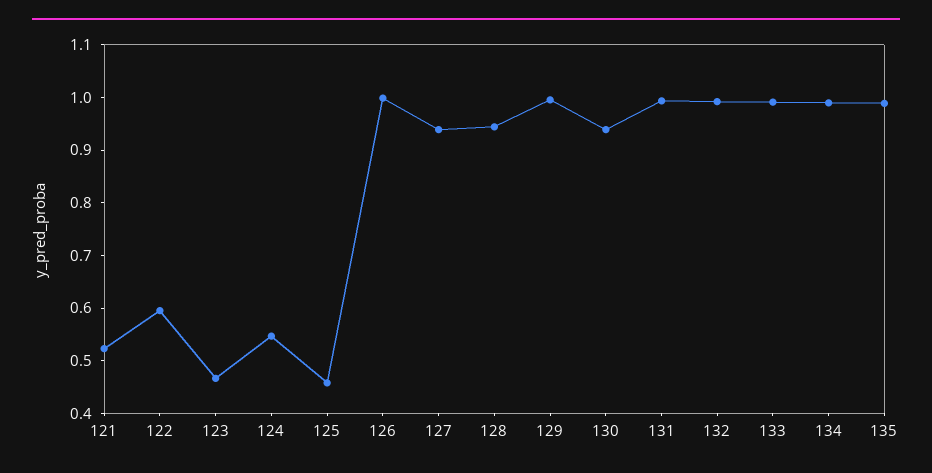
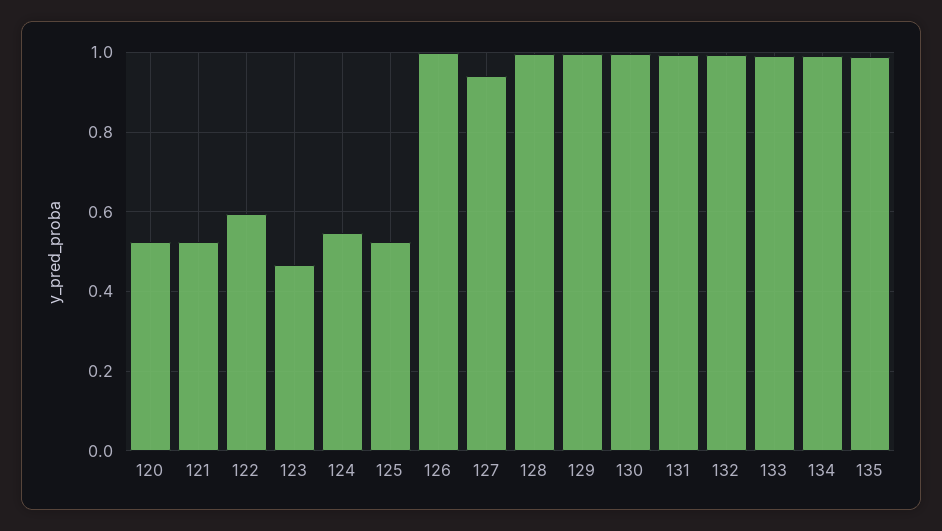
  {
    "121": 0.52,
    "122": 0.6,
    "123": 0.46,
    "124": 0.54,
-   "125": 0.46,
+   "125": 0.52,
    "126": 1,
    "127": 0.94,
-   "128": 0.94,
+   "128": 1,
    "129": 1,
-   "130": 0.94,
+   "130": 1,
    "131": 1,
    "132": 1,
    "133": 1,
    "134": 1,
-   "135": 0.98
+   "135": 0.98,
+   "120": 0.52
  }

